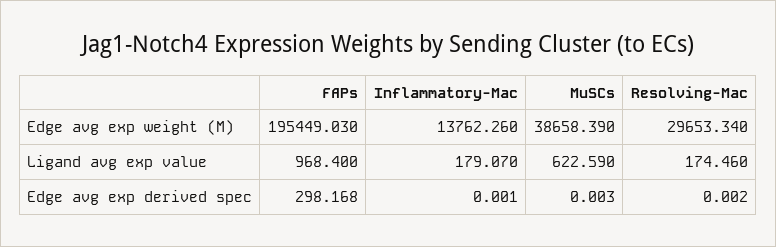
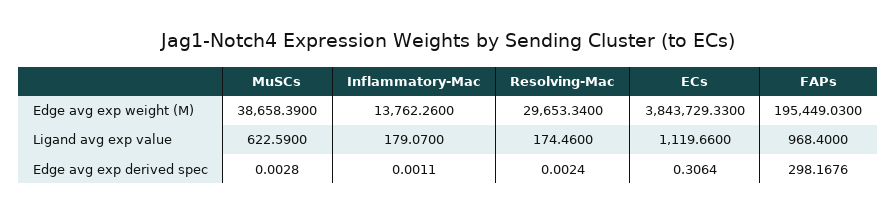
  {
    "FAPs": {
      "Edge avg exp weight (M)": 195449.03,
      "Ligand avg exp value": 968.4,
      "Edge avg exp derived spec": 298.1676
    },
    "Inflammatory-Mac": {
      "Edge avg exp weight (M)": 13762.26,
      "Ligand avg exp value": 179.07,
      "Edge avg exp derived spec": 0.0011
    },
    "MuSCs": {
      "Edge avg exp weight (M)": 38658.39,
      "Ligand avg exp value": 622.59,
      "Edge avg exp derived spec": 0.0028
    },
    "Resolving-Mac": {
      "Edge avg exp weight (M)": 29653.34,
      "Ligand avg exp value": 174.46,
      "Edge avg exp derived spec": 0.0024
-   }
+   },
+   "ECs": {
+     "Edge avg exp weight (M)": 3843729.33,
+     "Ligand avg exp value": 1119.66,
+     "Edge avg exp derived spec": 0.3064
+   }
  }

